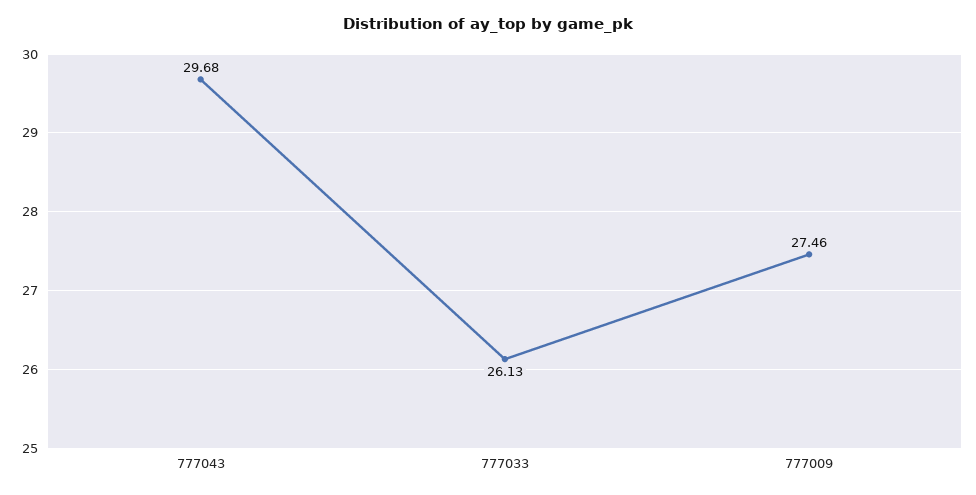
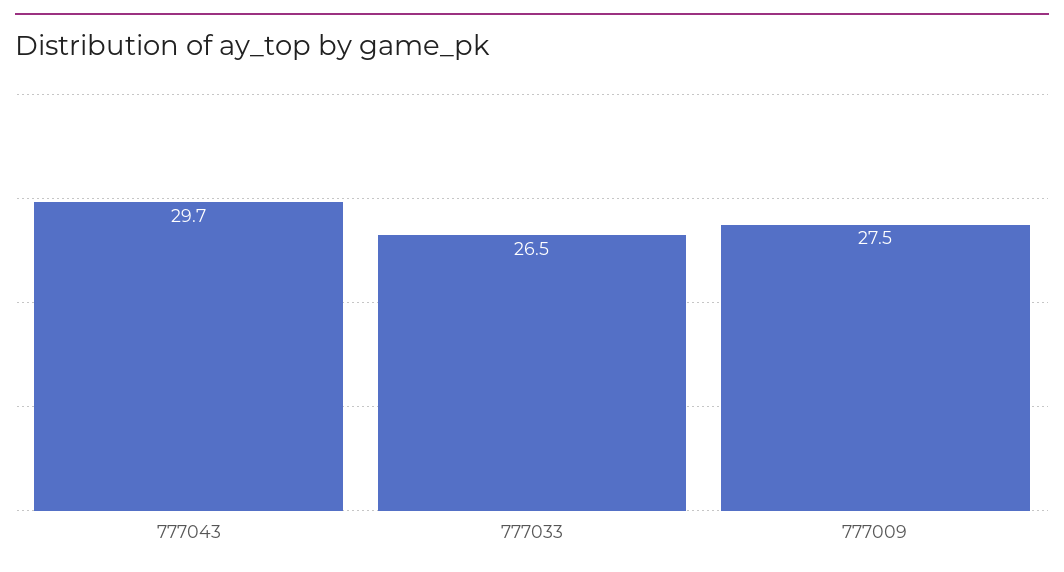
  {
    "777043": 29.68,
-   "777033": 26.13,
+   "777033": 26.5,
    "777009": 27.46
  }

